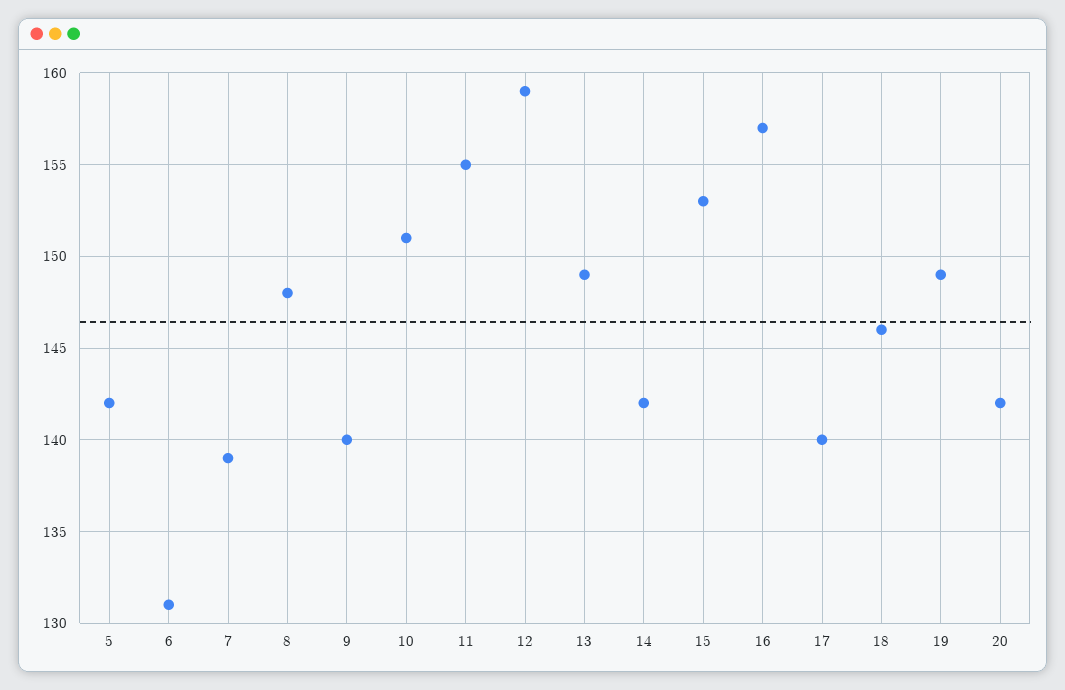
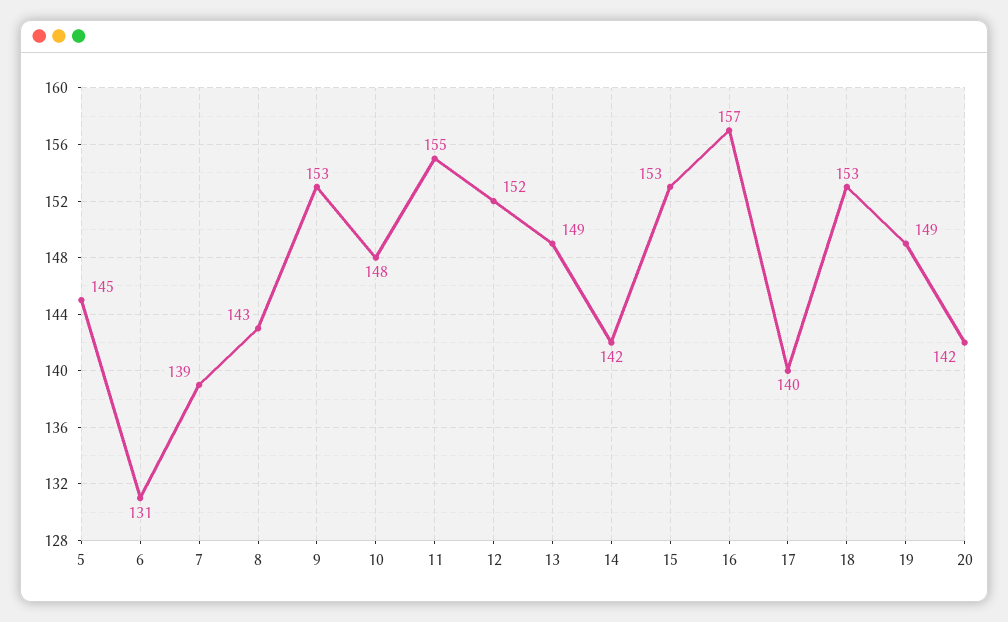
  {
-   "5": 142,
+   "5": 145,
    "6": 131,
    "7": 139,
-   "8": 148,
+   "8": 143,
-   "9": 140,
+   "9": 153,
-   "10": 151,
+   "10": 148,
    "11": 155,
-   "12": 159,
+   "12": 152,
    "13": 149,
    "14": 142,
    "15": 153,
    "16": 157,
    "17": 140,
-   "18": 146,
+   "18": 153,
    "19": 149,
    "20": 142
  }

